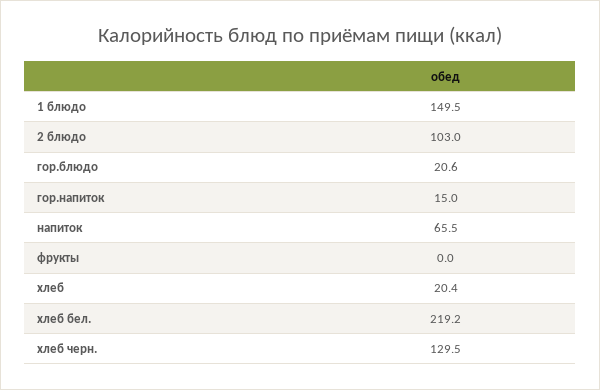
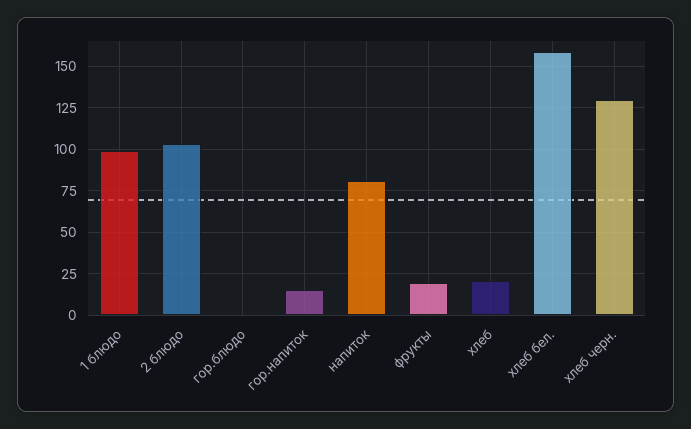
  {
-   "1 блюдо": 149.5,
+   "1 блюдо": 100,
    "2 блюдо": 103,
-   "гор.блюдо": 20.6,
+   "гор.блюдо": 0,
    "гор.напиток": 15,
-   "напиток": 65.5,
+   "напиток": 80,
-   "фрукты": 0,
+   "фрукты": 20,
    "хлеб": 20.4,
-   "хлеб бел.": 219.2,
+   "хлеб бел.": 160,
    "хлеб черн.": 129.5
  }

